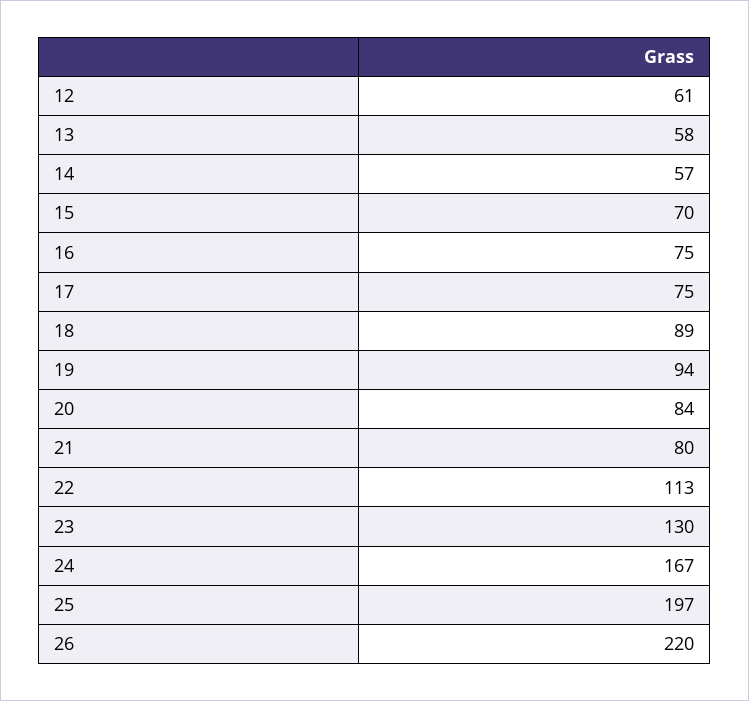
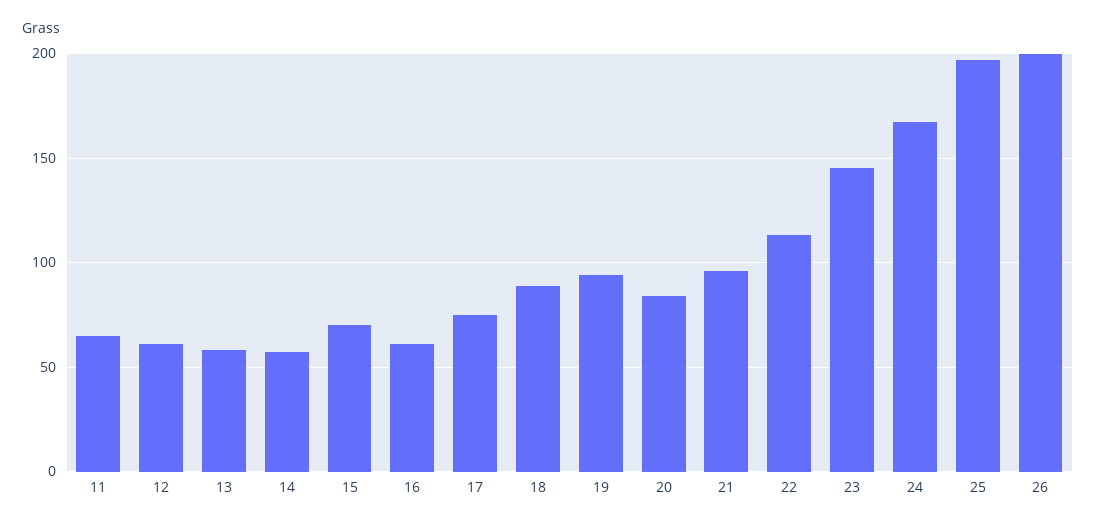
  {
    "12": 61,
    "13": 58,
    "14": 57,
    "15": 70,
-   "16": 75,
+   "16": 60,
    "17": 75,
    "18": 89,
    "19": 94,
    "20": 84,
-   "21": 80,
+   "21": 95,
    "22": 113,
-   "23": 130,
+   "23": 145,
    "24": 167,
    "25": 197,
-   "26": 220
+   "26": 200,
+   "11": 65
  }

